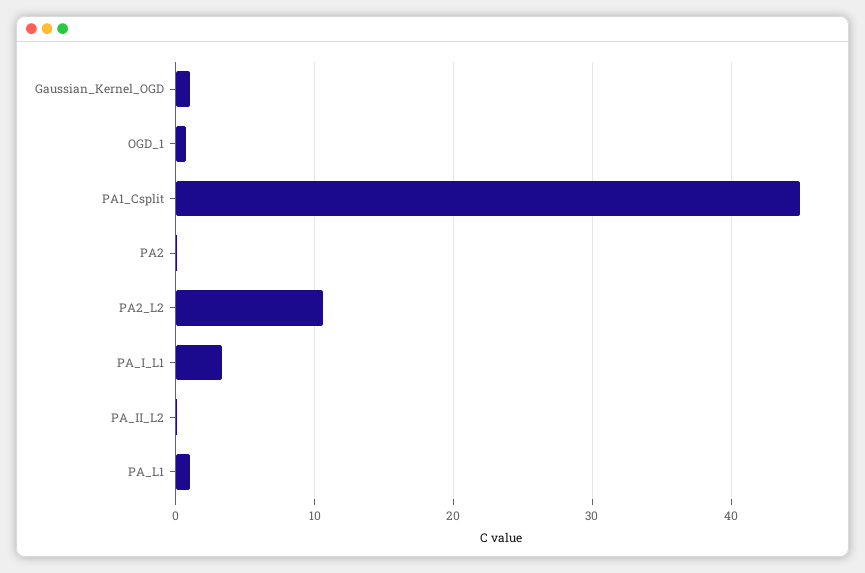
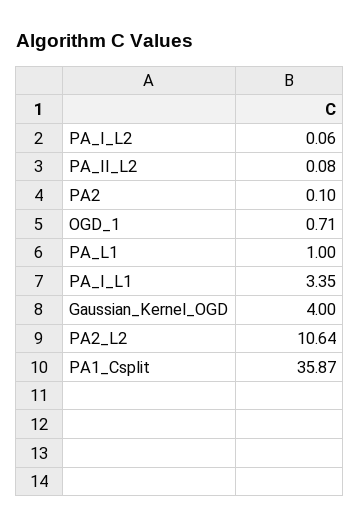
  {
-   "Gaussian_Kernel_OGD": 1,
+   "Gaussian_Kernel_OGD": 4,
    "OGD_1": 0.71,
-   "PA1_Csplit": 45,
+   "PA1_Csplit": 35.87,
    "PA2": 0.1,
    "PA2_L2": 10.64,
    "PA_I_L1": 3.35,
    "PA_II_L2": 0.08,
-   "PA_L1": 1
+   "PA_L1": 1,
+   "PA_I_L2": 0.06
  }

